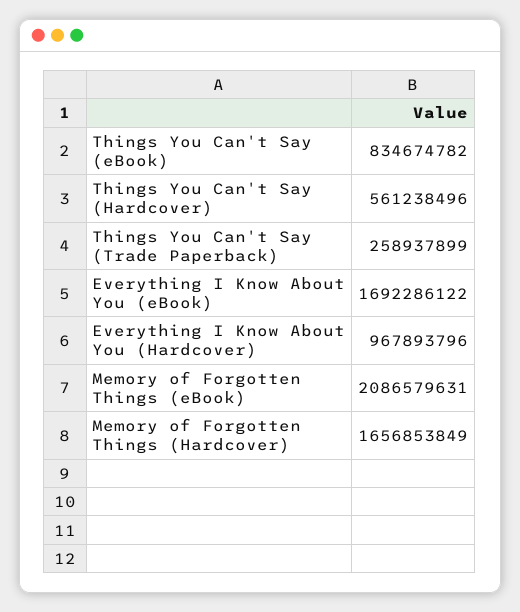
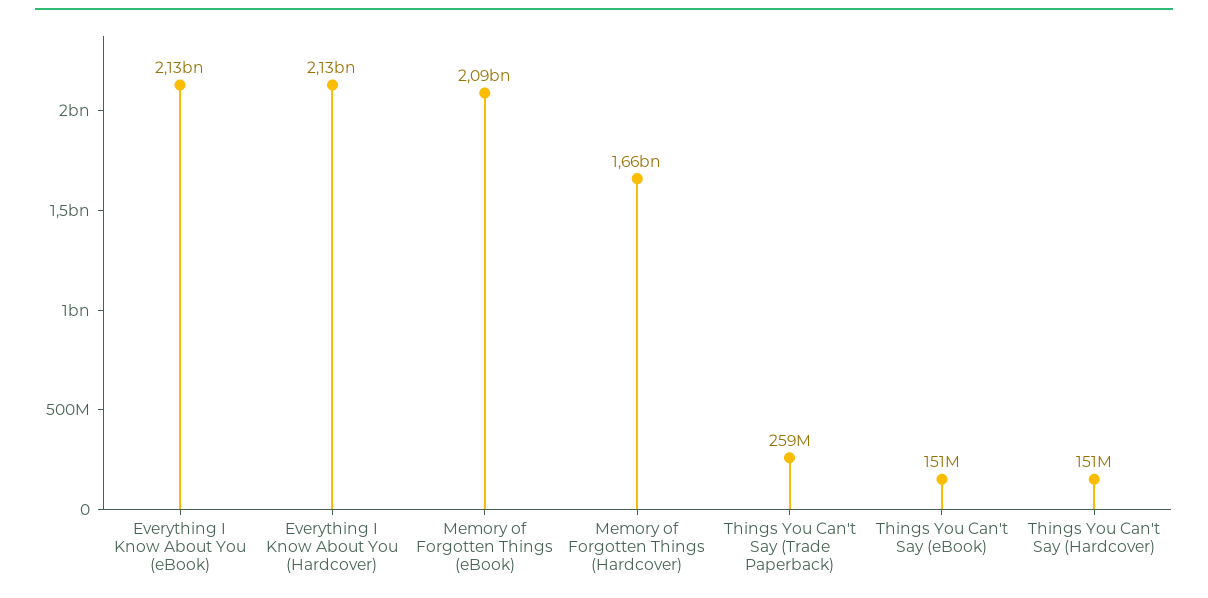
  {
-   "Things You Can't Say (eBook)": 834674782,
+   "Things You Can't Say (eBook)": 151000000,
-   "Things You Can't Say (Hardcover)": 561238496,
+   "Things You Can't Say (Hardcover)": 151000000,
    "Things You Can't Say (Trade Paperback)": 258937899,
-   "Everything I Know About You (eBook)": 1692286122,
+   "Everything I Know About You (eBook)": 2130000000,
-   "Everything I Know About You (Hardcover)": 967893796,
+   "Everything I Know About You (Hardcover)": 2130000000,
    "Memory of Forgotten Things (eBook)": 2086579631,
    "Memory of Forgotten Things (Hardcover)": 1656853849
  }

